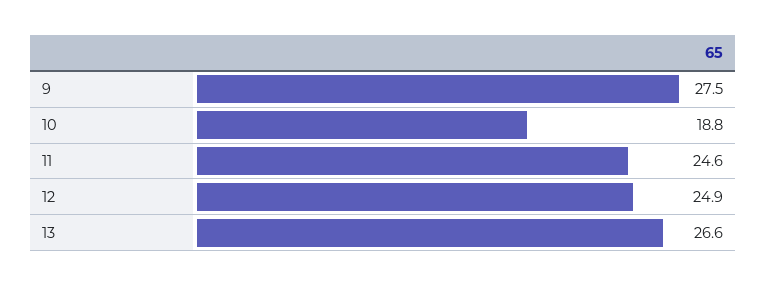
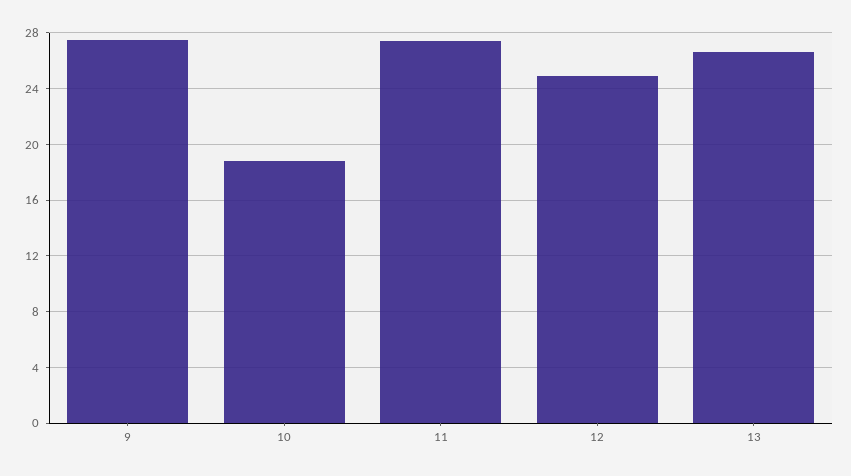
  {
    "9": 27.5,
    "10": 18.8,
-   "11": 24.6,
+   "11": 27.5,
    "12": 24.9,
    "13": 26.6
  }

